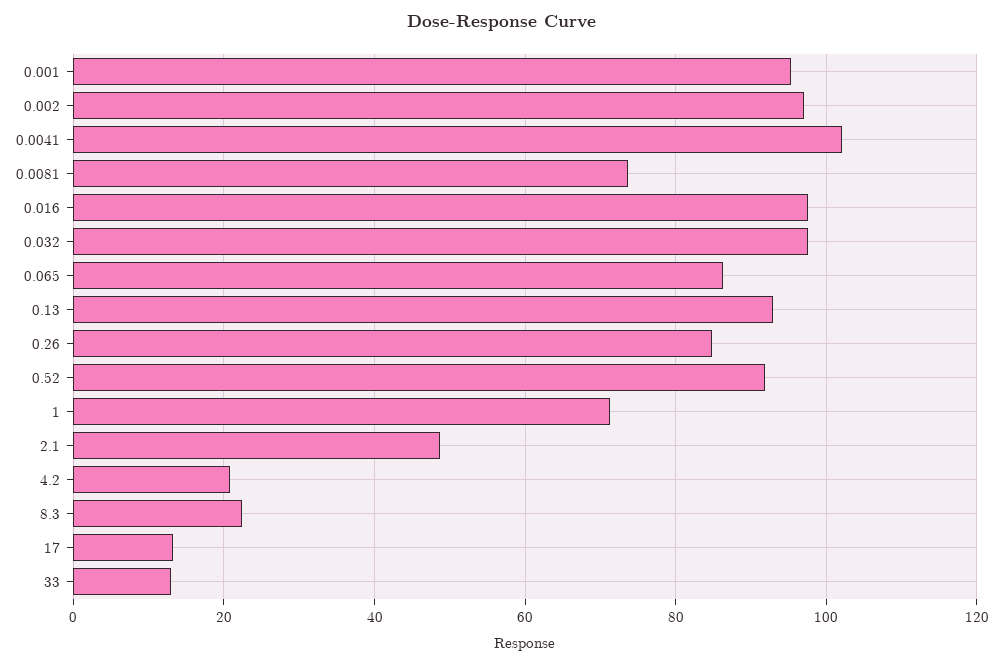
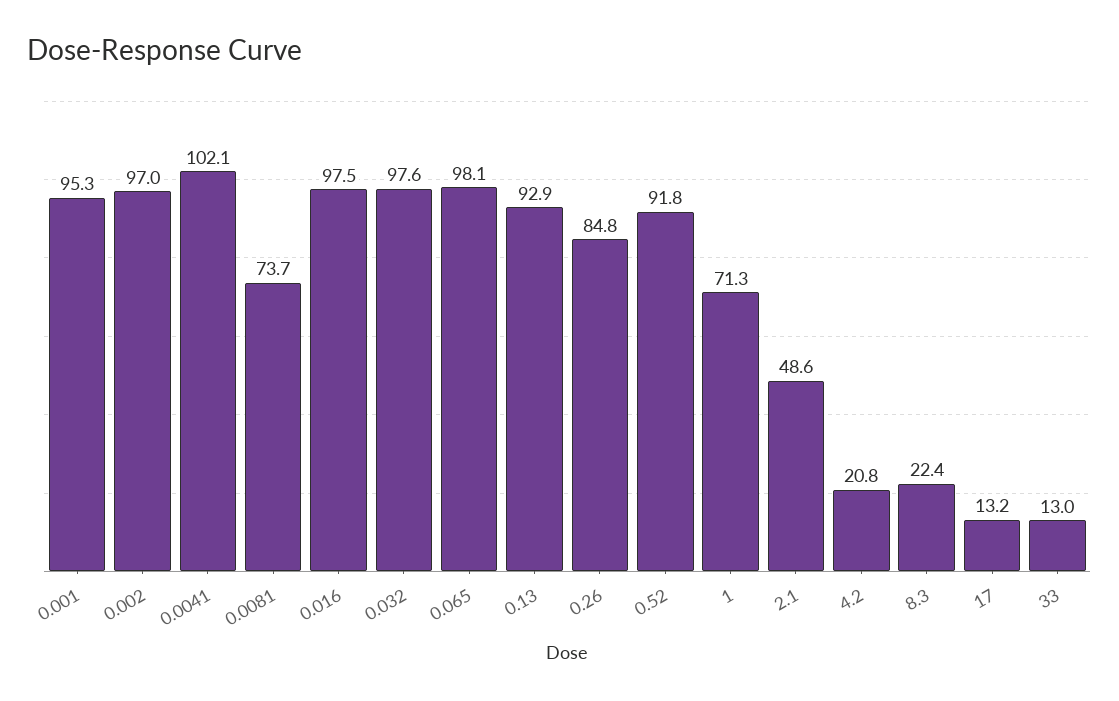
  {
    "0.001": 95.3,
    "0.002": 97,
    "0.0041": 102.1,
    "0.0081": 73.7,
    "0.016": 97.5,
    "0.032": 97.6,
-   "0.065": 86,
+   "0.065": 98.1,
    "0.13": 92.9,
    "0.26": 84.8,
    "0.52": 91.8,
    "1": 71.3,
    "2.1": 48.6,
    "4.2": 20.8,
    "8.3": 22.4,
    "17": 13.2,
    "33": 13
  }

